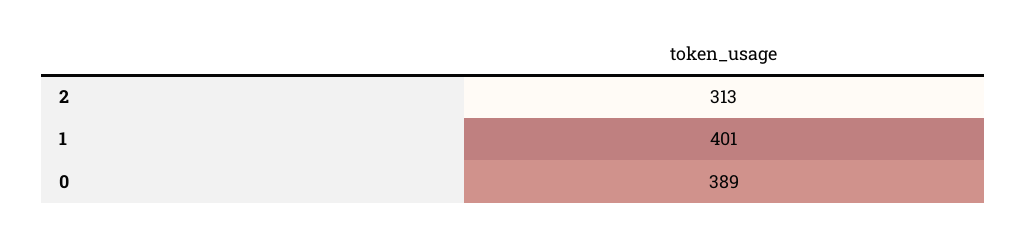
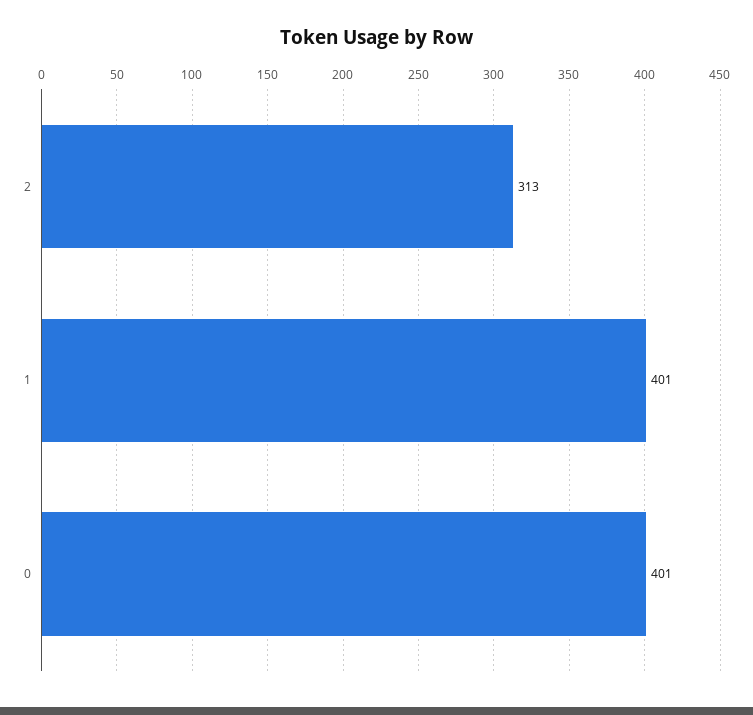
  {
    "2": 313,
    "1": 401,
-   "0": 389
+   "0": 401
  }

